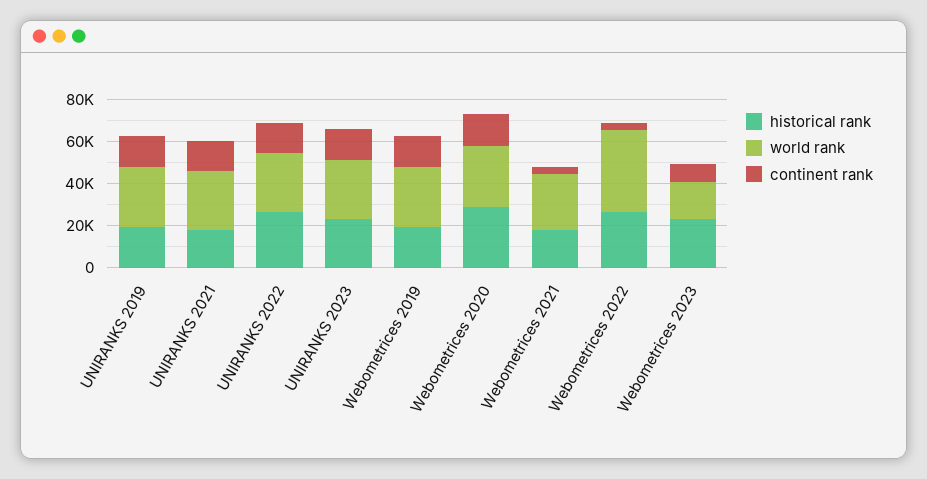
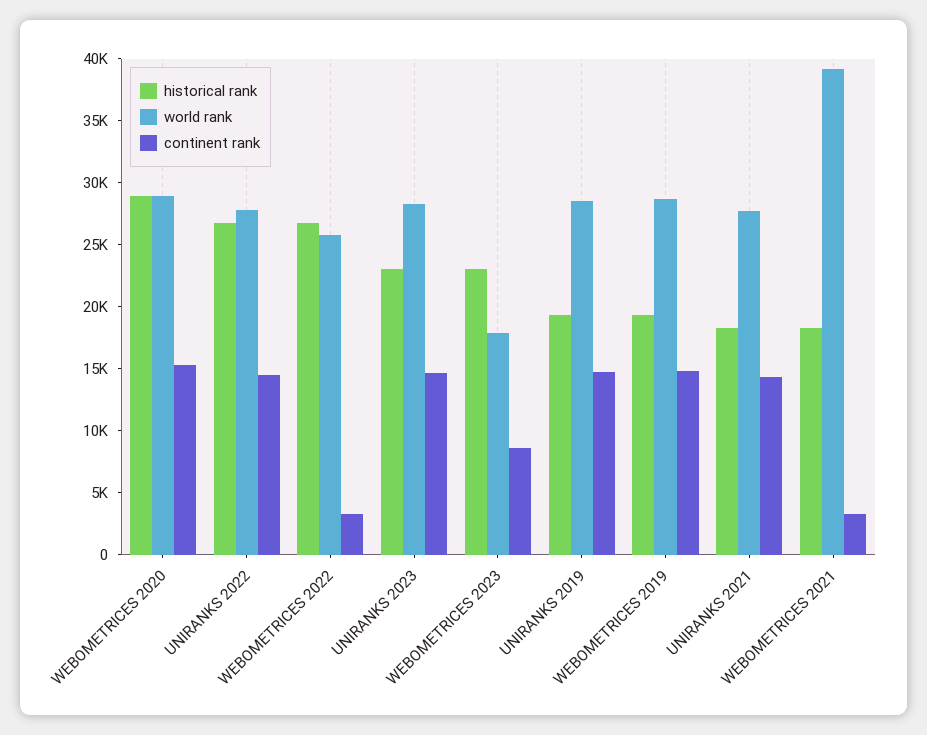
  {
    "historical rank": {
      "UNIRANKS 2019": 19000,
      "UNIRANKS 2021": 18000,
      "UNIRANKS 2022": 27000,
      "UNIRANKS 2023": 23000,
      "Webometrices 2019": 19000,
      "Webometrices 2020": 29000,
      "Webometrices 2021": 18000,
      "Webometrices 2022": 27000,
      "Webometrices 2023": 23000
    },
    "world rank": {
      "UNIRANKS 2019": 29000,
      "UNIRANKS 2021": 28000,
      "UNIRANKS 2022": 28000,
      "UNIRANKS 2023": 28000,
      "Webometrices 2019": 29000,
      "Webometrices 2020": 29000,
-     "Webometrices 2021": 25000,
+     "Webometrices 2021": 39000,
-     "Webometrices 2022": 40000,
+     "Webometrices 2022": 26000,
      "Webometrices 2023": 18000
    },
    "continent rank": {
      "UNIRANKS 2019": 15000,
      "UNIRANKS 2021": 14000,
      "UNIRANKS 2022": 14000,
      "UNIRANKS 2023": 15000,
      "Webometrices 2019": 15000,
      "Webometrices 2020": 15000,
      "Webometrices 2021": 3000,
      "Webometrices 2022": 3000,
      "Webometrices 2023": 9000
    }
  }

